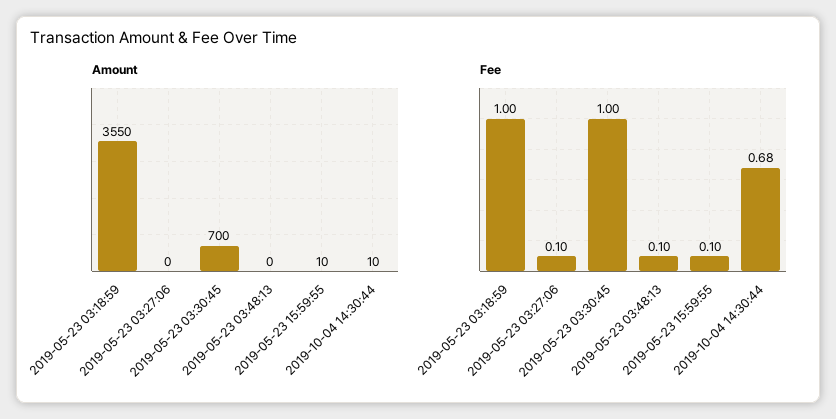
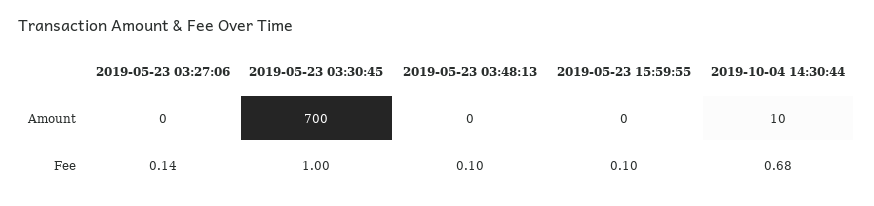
  {
    "Amount": {
-     "2019-05-23 03:18:59": 3550,
      "2019-05-23 03:27:06": 0,
      "2019-05-23 03:30:45": 700,
      "2019-05-23 03:48:13": 0,
-     "2019-05-23 15:59:55": 10,
+     "2019-05-23 15:59:55": 0,
      "2019-10-04 14:30:44": 10
    },
    "Fee": {
-     "2019-05-23 03:18:59": 1,
-     "2019-05-23 03:27:06": 0.1,
+     "2019-05-23 03:27:06": 0.14,
      "2019-05-23 03:30:45": 1,
      "2019-05-23 03:48:13": 0.1,
      "2019-05-23 15:59:55": 0.1,
      "2019-10-04 14:30:44": 0.68
    }
  }

